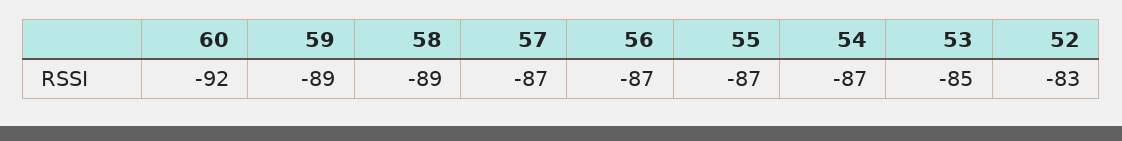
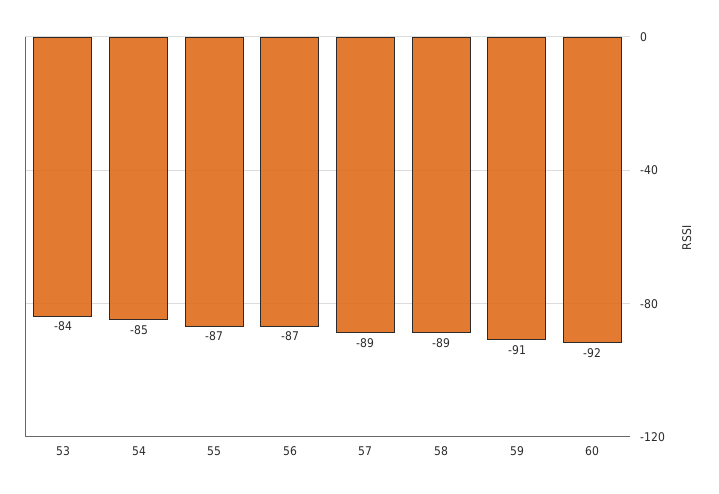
  {
    "60": -92,
-   "59": -89,
+   "59": -91,
    "58": -89,
-   "57": -87,
+   "57": -89,
    "56": -87,
    "55": -87,
-   "54": -87,
+   "54": -85,
-   "53": -85,
+   "53": -84
-   "52": -83
  }

